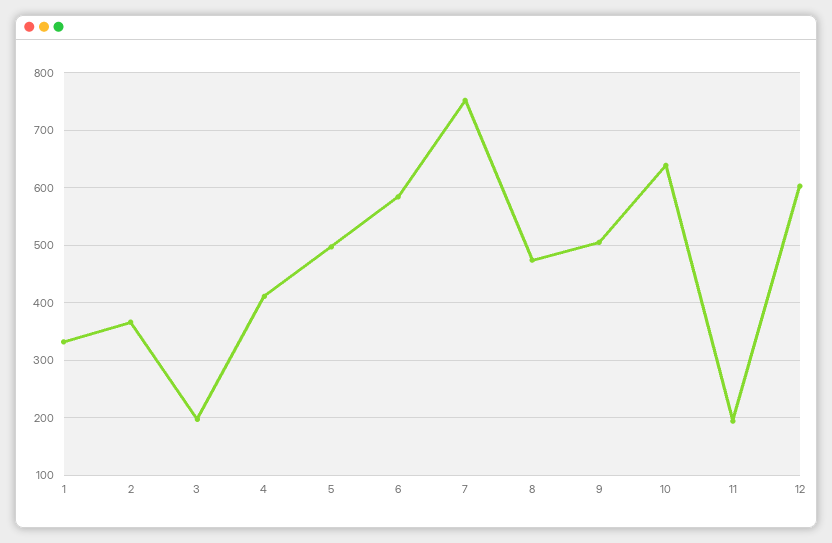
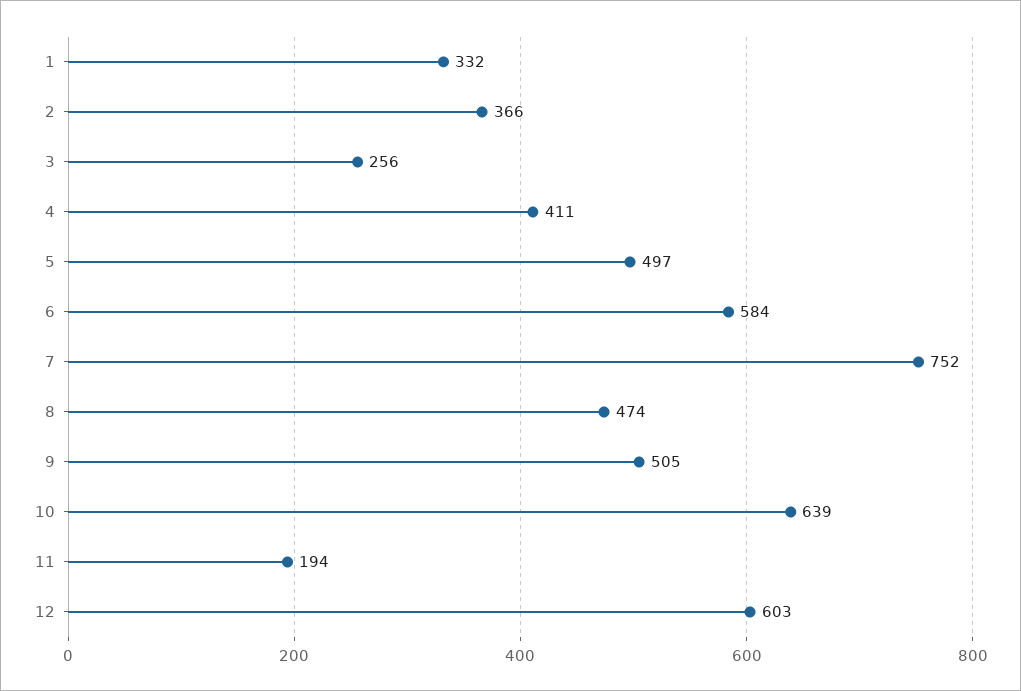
  {
    "1": 332,
    "2": 366,
-   "3": 200,
+   "3": 256,
    "4": 411,
    "5": 497,
    "6": 584,
    "7": 752,
    "8": 474,
    "9": 505,
    "10": 639,
    "11": 194,
    "12": 603
  }

